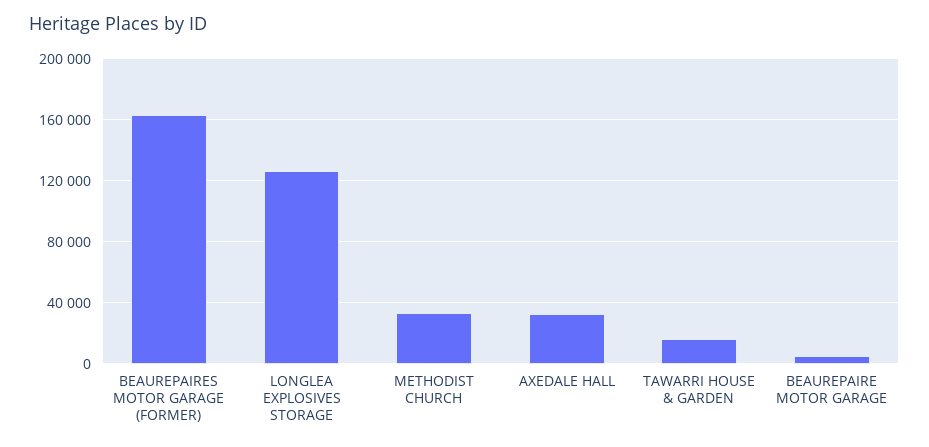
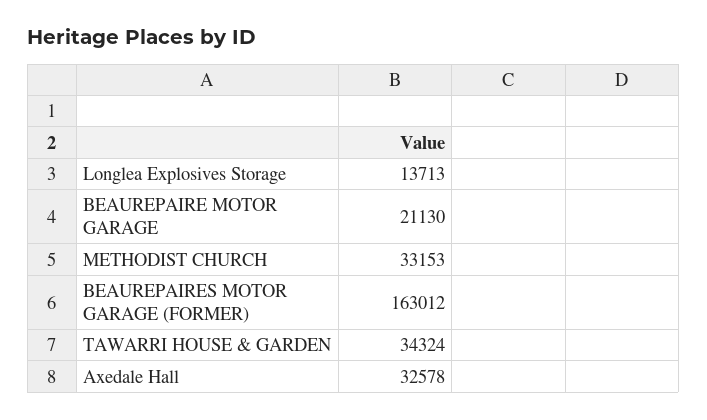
  {
    "BEAUREPAIRES MOTOR GARAGE (FORMER)": 163012,
-   "LONGLEA EXPLOSIVES STORAGE": 125000,
+   "LONGLEA EXPLOSIVES STORAGE": 13713,
    "METHODIST CHURCH": 33153,
    "AXEDALE HALL": 32578,
-   "TAWARRI HOUSE & GARDEN": 15000,
+   "TAWARRI HOUSE & GARDEN": 34324,
-   "BEAUREPAIRE MOTOR GARAGE": 5000
+   "BEAUREPAIRE MOTOR GARAGE": 21130
  }

